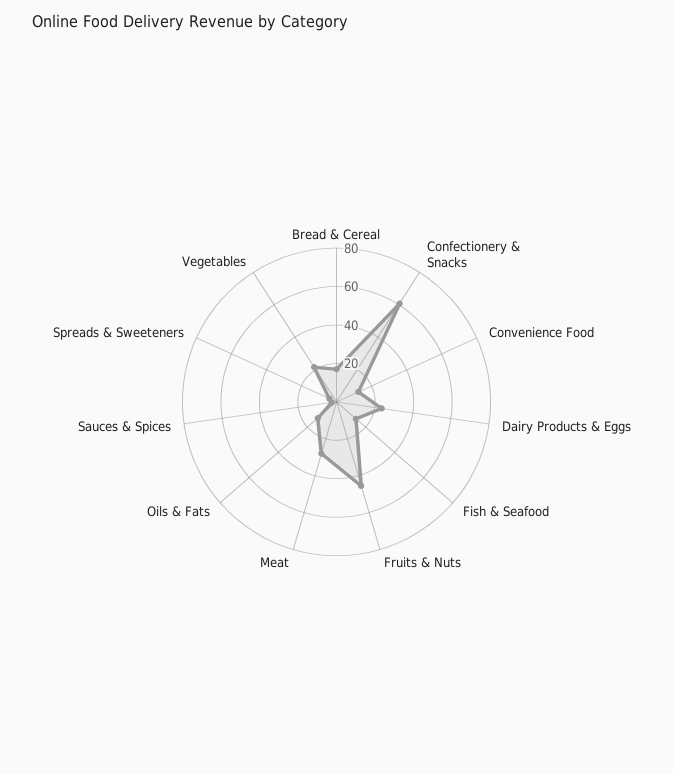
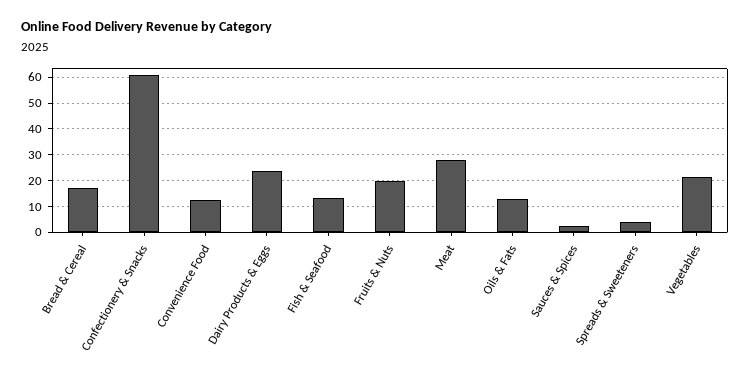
  {
    "Bread & Cereal": 17.5,
    "Confectionery & Snacks": 60,
    "Convenience Food": 12.5,
    "Dairy Products & Eggs": 22.5,
    "Fish & Seafood": 12.5,
-   "Fruits & Nuts": 45,
+   "Fruits & Nuts": 20,
    "Meat": 27.5,
    "Oils & Fats": 12.5,
    "Sauces & Spices": 2.5,
    "Spreads & Sweeteners": 5,
    "Vegetables": 22.5
  }

